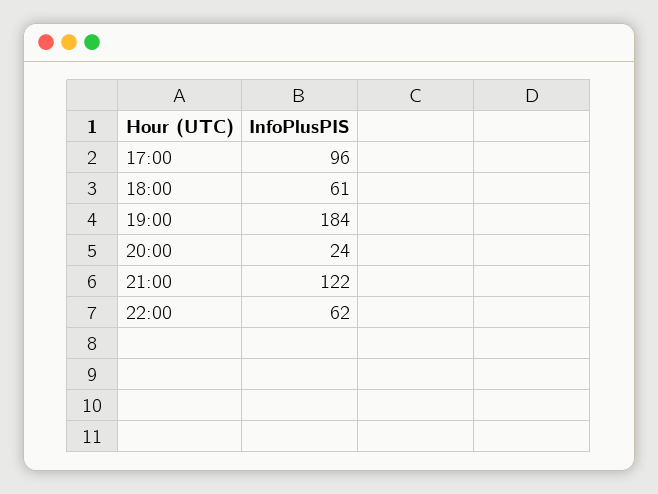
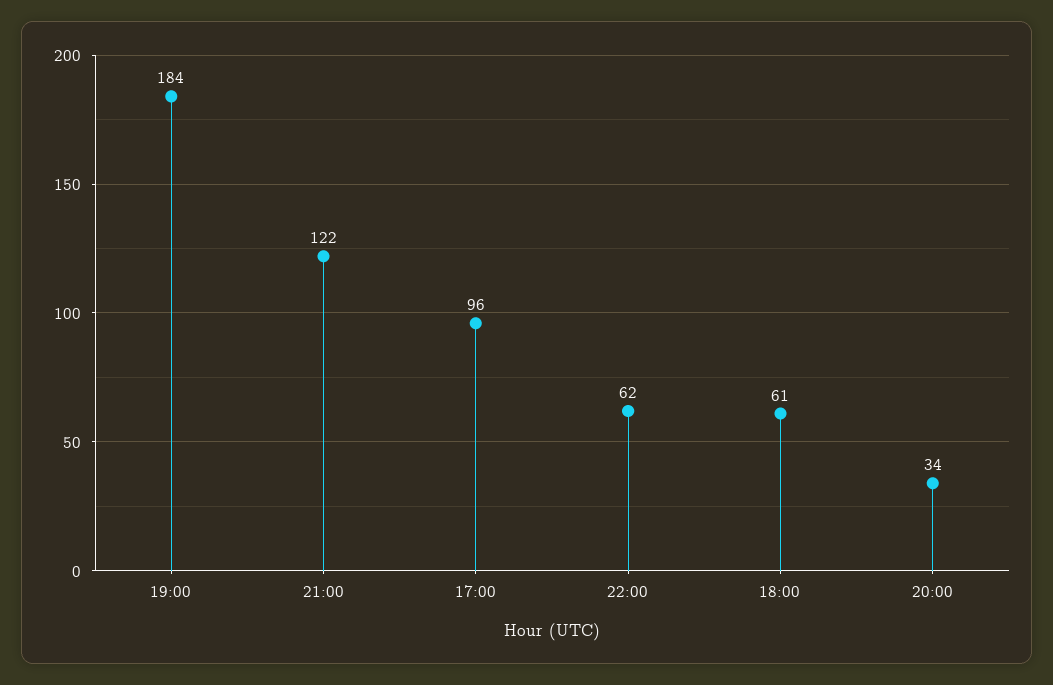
  {
    "17:00": 96,
    "18:00": 61,
    "19:00": 184,
-   "20:00": 24,
+   "20:00": 34,
    "21:00": 122,
    "22:00": 62
  }

